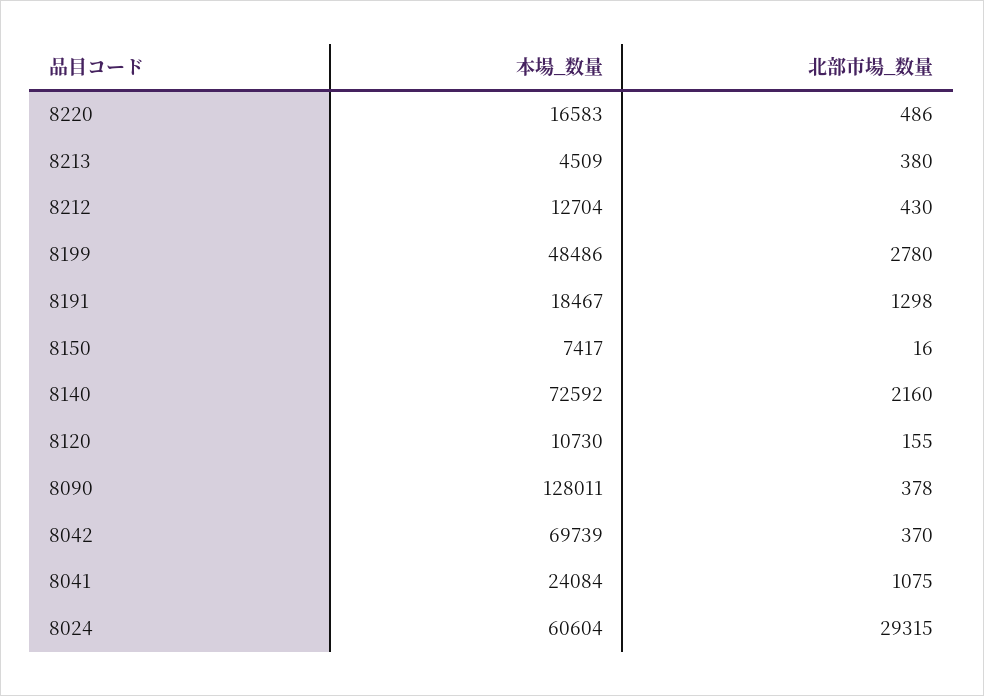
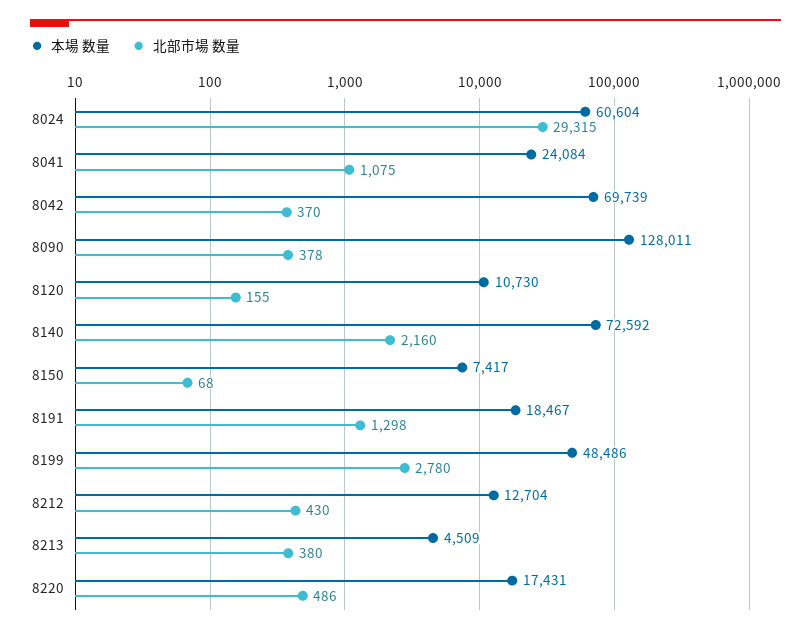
  {
    "本場_数量": {
-     "8220": 16583,
+     "8220": 17431,
      "8213": 4509,
      "8212": 12704,
      "8199": 48486,
      "8191": 18467,
      "8150": 7417,
      "8140": 72592,
      "8120": 10730,
      "8090": 128011,
      "8042": 69739,
      "8041": 24084,
      "8024": 60604
    },
    "北部市場_数量": {
      "8220": 486,
      "8213": 380,
      "8212": 430,
      "8199": 2780,
      "8191": 1298,
-     "8150": 16,
+     "8150": 68,
      "8140": 2160,
      "8120": 155,
      "8090": 378,
      "8042": 370,
      "8041": 1075,
      "8024": 29315
    }
  }

